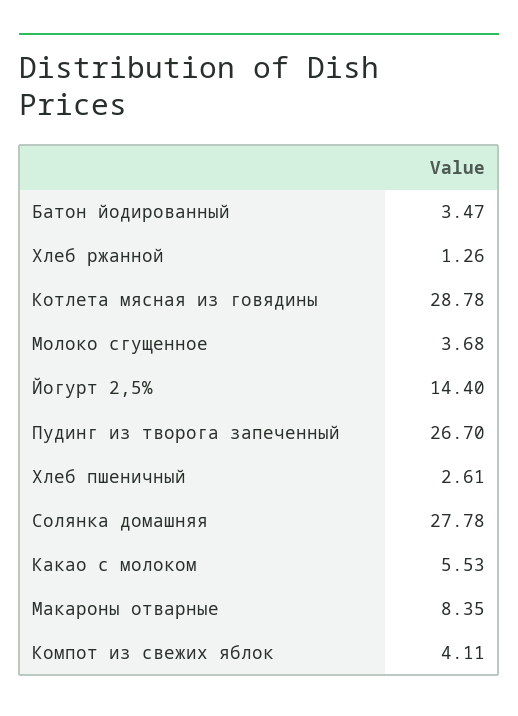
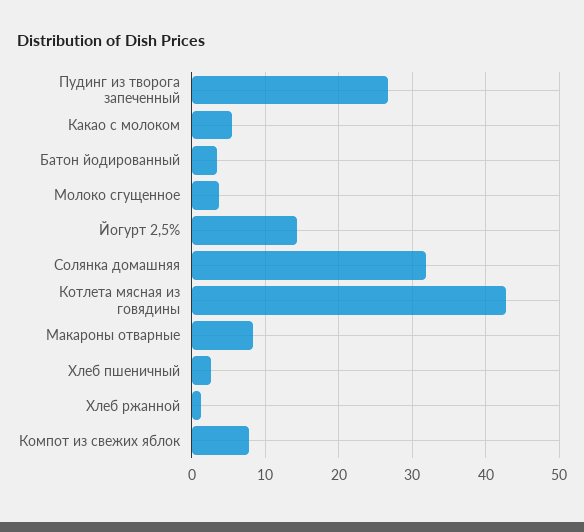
  {
    "Батон йодированный": 3.47,
    "Хлеб ржанной": 1.26,
-   "Котлета мясная из говядины": 28.78,
+   "Котлета мясная из говядины": 43,
    "Молоко сгущенное": 3.68,
    "Йогурт 2,5%": 14.4,
    "Пудинг из творога запеченный": 26.7,
    "Хлеб пшеничный": 2.61,
-   "Солянка домашняя": 27.78,
+   "Солянка домашняя": 32,
    "Какао с молоком": 5.53,
    "Макароны отварные": 8.35,
-   "Компот из свежих яблок": 4.11
+   "Компот из свежих яблок": 8
  }

